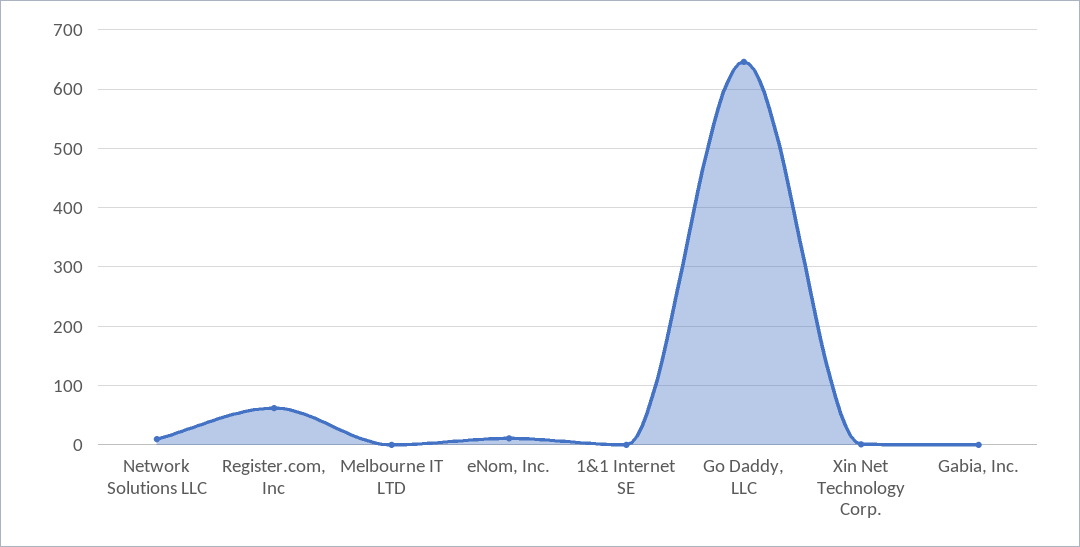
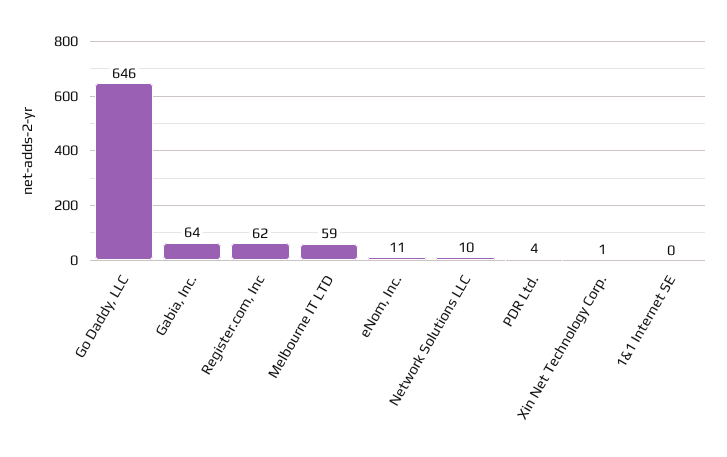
  {
    "Network Solutions LLC": 10,
    "Register.com, Inc": 62,
-   "Melbourne IT LTD": 0,
+   "Melbourne IT LTD": 59,
    "eNom, Inc.": 11,
    "1&1 Internet SE": 0,
    "Go Daddy, LLC": 646,
    "Xin Net Technology Corp.": 1,
-   "Gabia, Inc.": 0
+   "Gabia, Inc.": 64,
+   "PDR Ltd.": 4
  }

